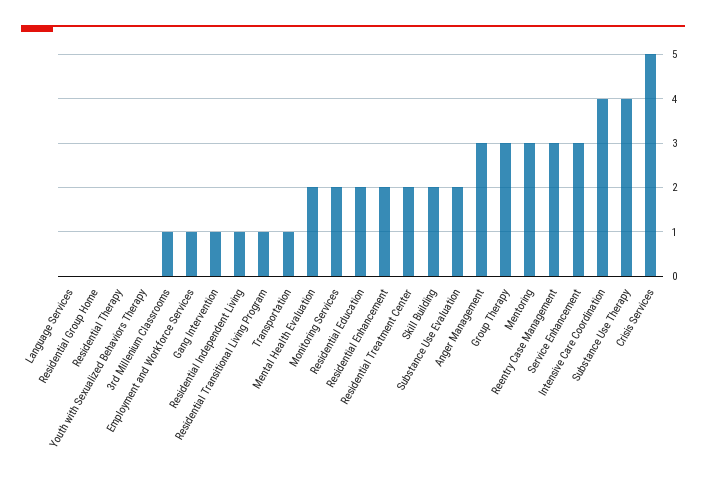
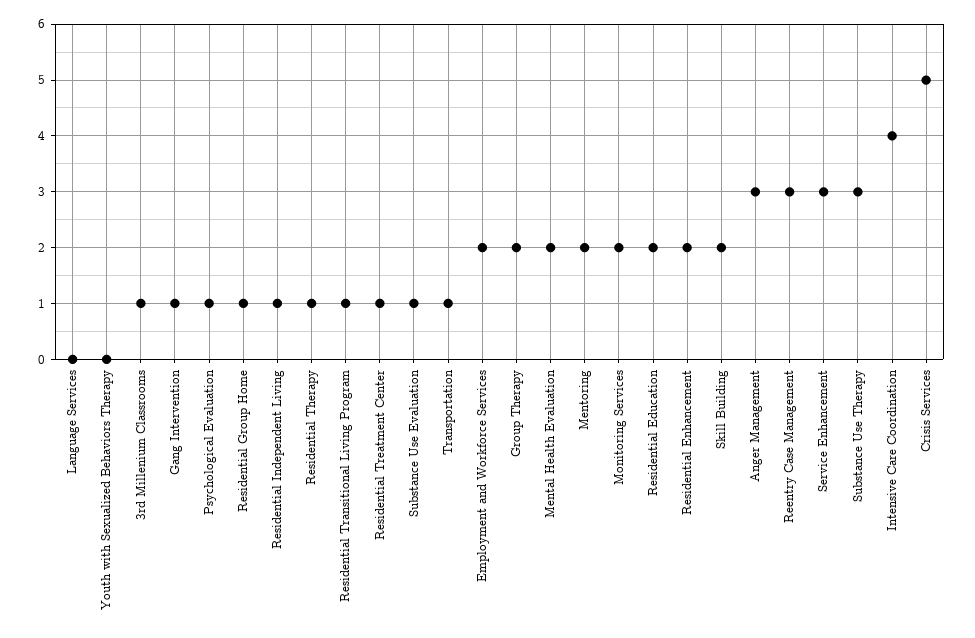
  {
    "Language Services": 0,
-   "Residential Group Home": 0,
+   "Residential Group Home": 1,
-   "Residential Therapy": 0,
+   "Residential Therapy": 1,
    "Youth with Sexualized Behaviors Therapy": 0,
    "3rd Millenium Classrooms": 1,
-   "Employment and Workforce Services": 1,
+   "Employment and Workforce Services": 2,
    "Gang Intervention": 1,
    "Residential Independent Living": 1,
    "Residential Transitional Living Program": 1,
    "Transportation": 1,
    "Mental Health Evaluation": 2,
    "Monitoring Services": 2,
    "Residential Education": 2,
    "Residential Enhancement": 2,
-   "Residential Treatment Center": 2,
+   "Residential Treatment Center": 1,
    "Skill Building": 2,
-   "Substance Use Evaluation": 2,
+   "Substance Use Evaluation": 1,
    "Anger Management": 3,
-   "Group Therapy": 3,
+   "Group Therapy": 2,
-   "Mentoring": 3,
+   "Mentoring": 2,
    "Reentry Case Management": 3,
    "Service Enhancement": 3,
    "Intensive Care Coordination": 4,
-   "Substance Use Therapy": 4,
+   "Substance Use Therapy": 3,
-   "Crisis Services": 5
+   "Crisis Services": 5,
+   "Psychological Evaluation": 1
  }

